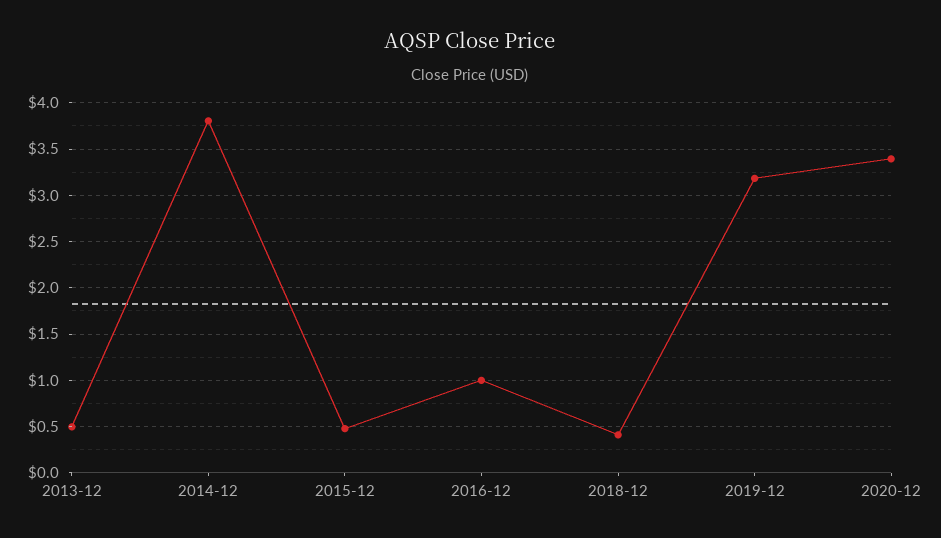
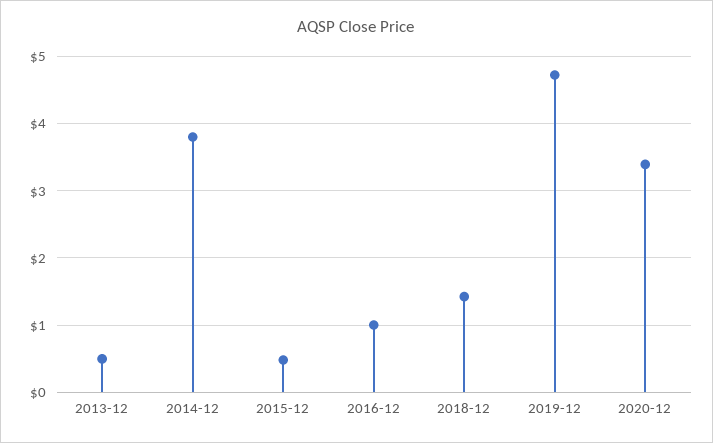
  {
    "2013-12": 0.5,
    "2014-12": 3.8,
    "2015-12": 0.5,
    "2016-12": 1,
-   "2018-12": 0.4,
+   "2018-12": 1.4,
-   "2019-12": 3.2,
+   "2019-12": 4.7,
    "2020-12": 3.4
  }

